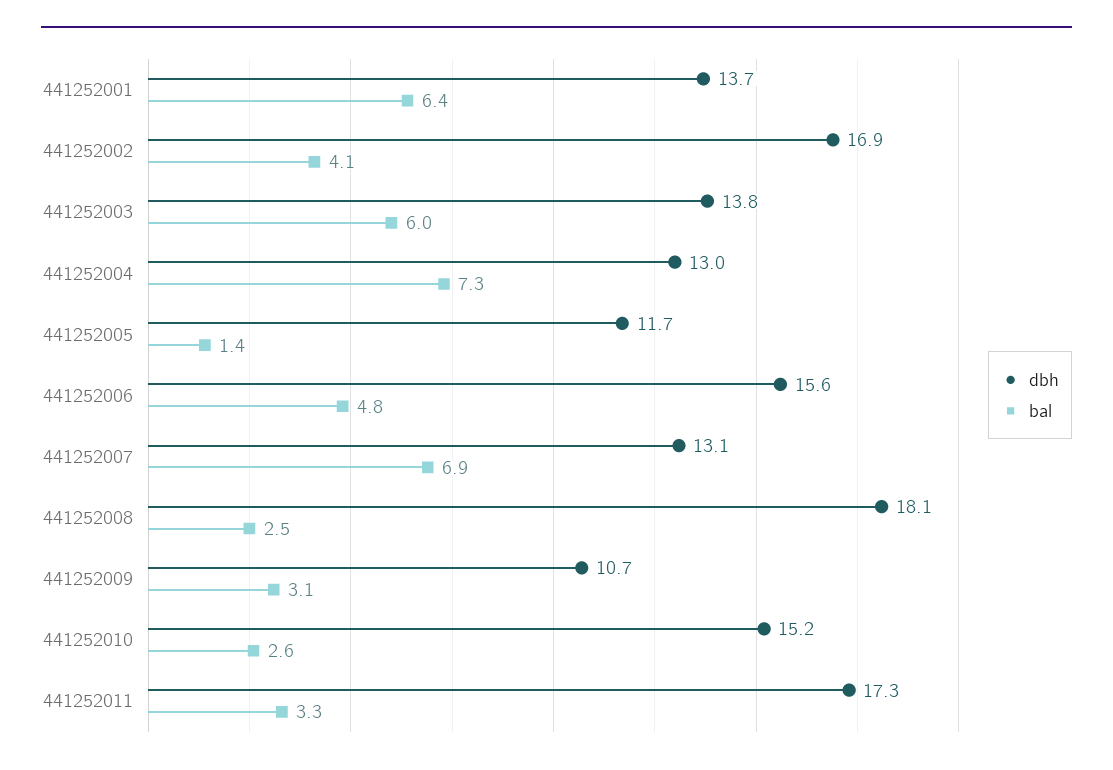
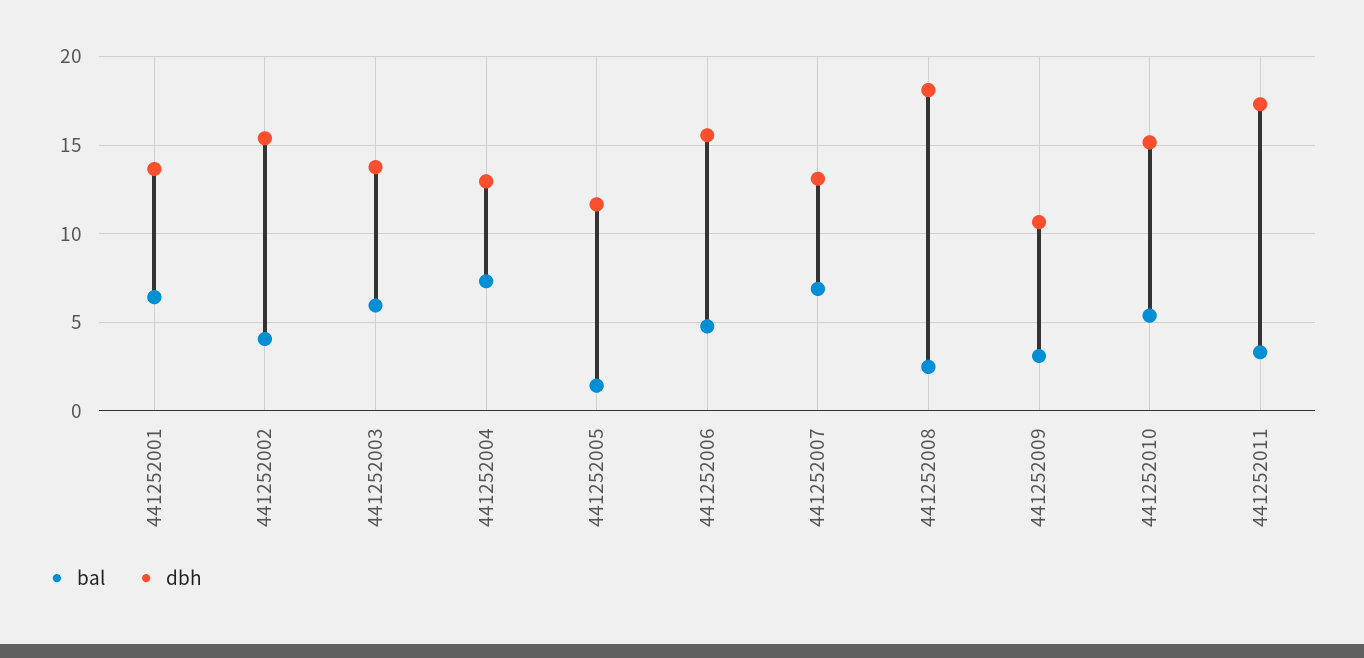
  {
    "dbh": {
      "441252001": 13.7,
-     "441252002": 16.9,
+     "441252002": 15.5,
      "441252003": 13.8,
      "441252004": 13,
      "441252005": 11.7,
      "441252006": 15.6,
      "441252007": 13.1,
      "441252008": 18.1,
      "441252009": 10.7,
      "441252010": 15.2,
      "441252011": 17.3
    },
    "bal": {
      "441252001": 6.4,
      "441252002": 4.1,
      "441252003": 6,
      "441252004": 7.3,
      "441252005": 1.4,
      "441252006": 4.8,
      "441252007": 6.9,
      "441252008": 2.5,
      "441252009": 3.1,
-     "441252010": 2.6,
+     "441252010": 5.5,
      "441252011": 3.3
    }
  }

